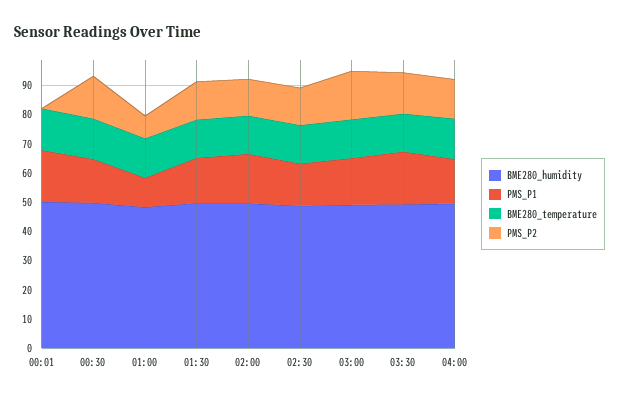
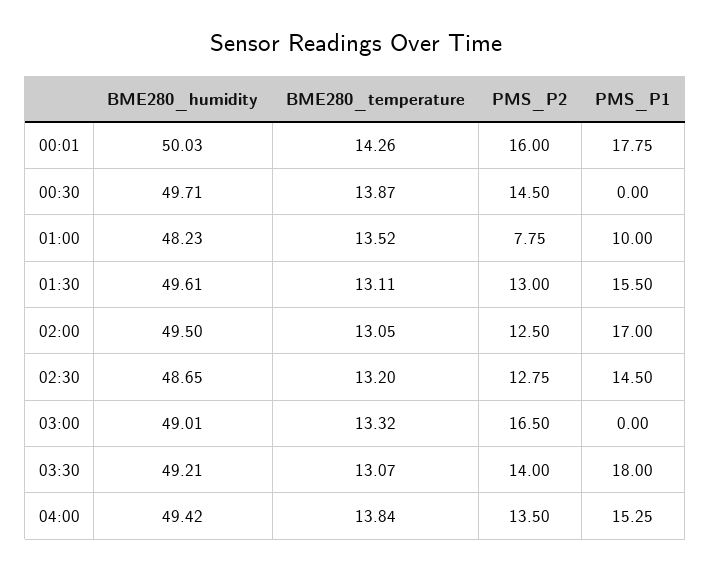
  {
    "BME280_humidity": {
      "00:01": 50.03,
      "00:30": 49.71,
      "01:00": 48.23,
      "01:30": 49.61,
      "02:00": 49.5,
      "02:30": 48.65,
      "03:00": 49.01,
      "03:30": 49.21,
      "04:00": 49.42
    },
    "PMS_P1": {
      "00:01": 17.75,
-     "00:30": 15,
+     "00:30": 0,
      "01:00": 10,
      "01:30": 15.5,
      "02:00": 17,
      "02:30": 14.5,
-     "03:00": 15,
+     "03:00": 0,
      "03:30": 18,
      "04:00": 15.25
    },
    "BME280_temperature": {
      "00:01": 14.26,
      "00:30": 13.87,
      "01:00": 13.52,
      "01:30": 13.11,
      "02:00": 13.05,
      "02:30": 13.2,
      "03:00": 13.32,
      "03:30": 13.07,
      "04:00": 13.84
    },
    "PMS_P2": {
-     "00:01": 0,
+     "00:01": 16,
      "00:30": 14.5,
      "01:00": 7.75,
      "01:30": 13,
      "02:00": 12.5,
      "02:30": 12.75,
      "03:00": 16.5,
      "03:30": 14,
      "04:00": 13.5
    }
  }

